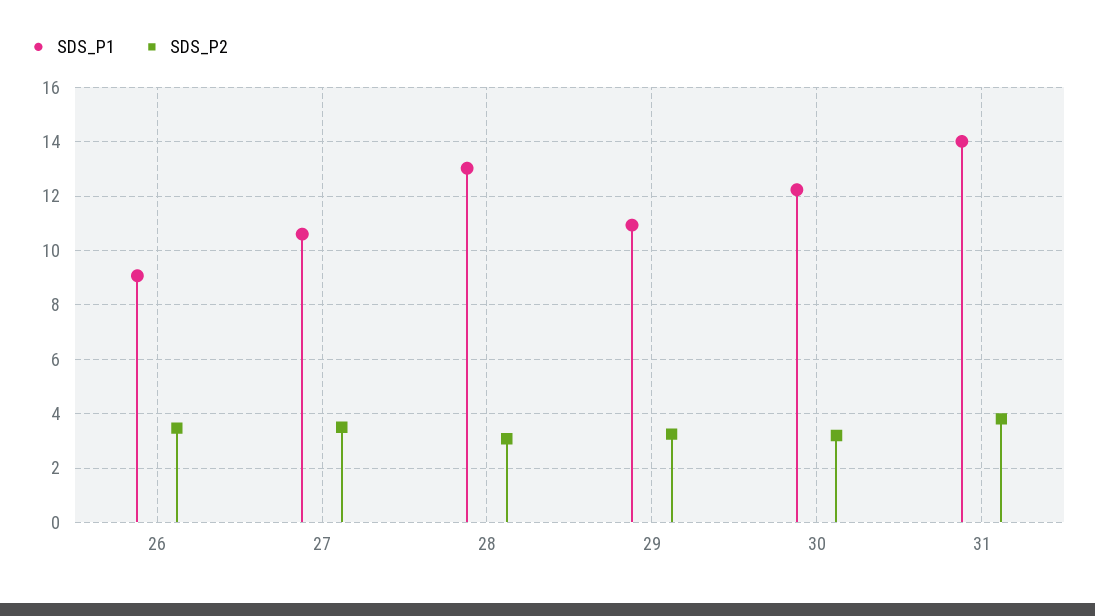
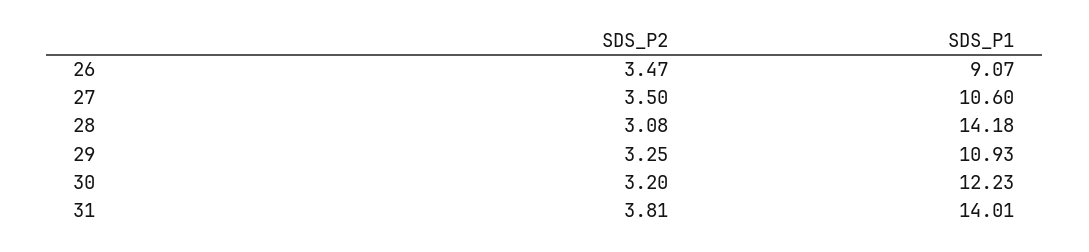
  {
    "SDS_P1": {
      "26": 9.07,
      "27": 10.6,
-     "28": 13,
+     "28": 14.18,
      "29": 10.93,
      "30": 12.23,
      "31": 14.01
    },
    "SDS_P2": {
      "26": 3.47,
      "27": 3.5,
      "28": 3.08,
      "29": 3.25,
      "30": 3.2,
      "31": 3.81
    }
  }

